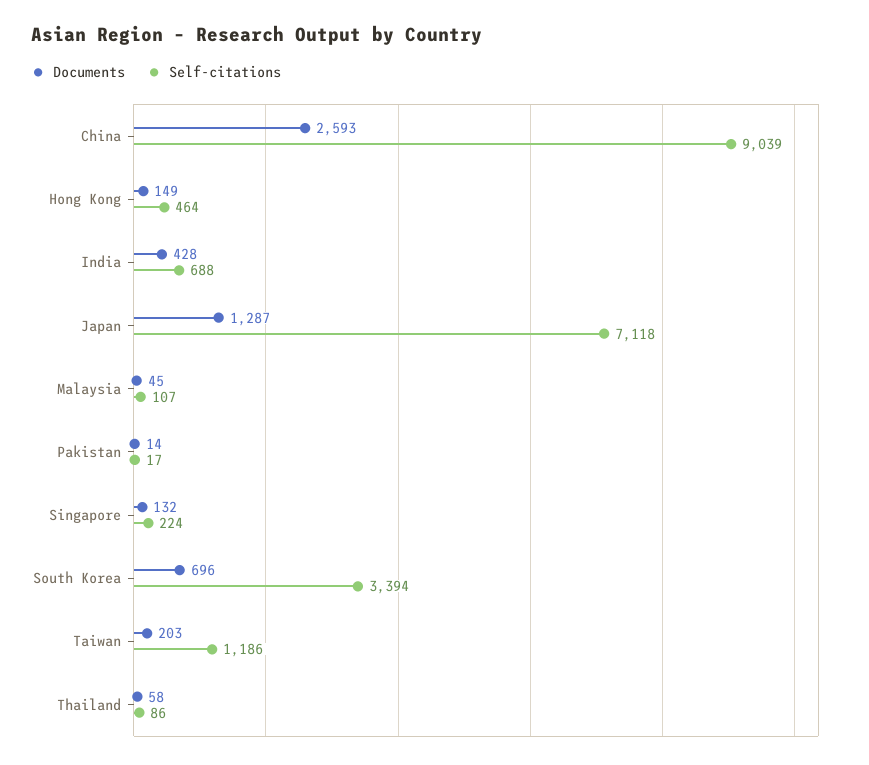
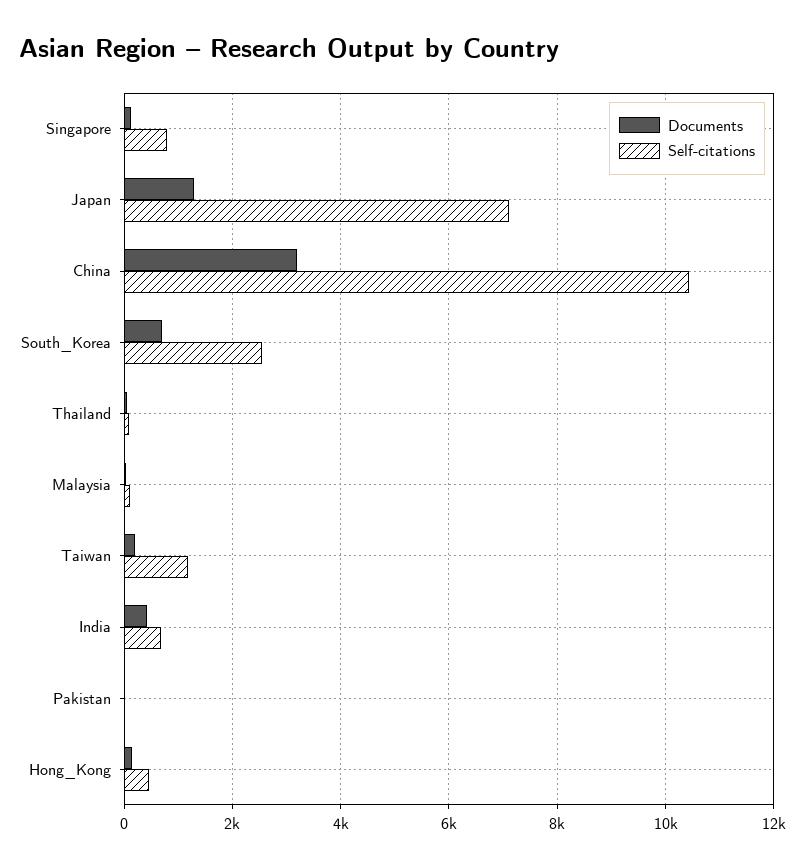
  {
    "Documents": {
-     "China": 2593,
+     "China": 3200,
      "Hong Kong": 149,
      "India": 428,
      "Japan": 1287,
      "Malaysia": 45,
      "Pakistan": 14,
      "Singapore": 132,
      "South Korea": 696,
      "Taiwan": 203,
      "Thailand": 58
    },
    "Self-citations": {
-     "China": 9039,
+     "China": 10400,
      "Hong Kong": 464,
      "India": 688,
      "Japan": 7118,
      "Malaysia": 107,
      "Pakistan": 17,
-     "Singapore": 224,
+     "Singapore": 800,
-     "South Korea": 3394,
+     "South Korea": 2600,
      "Taiwan": 1186,
      "Thailand": 86
    }
  }

